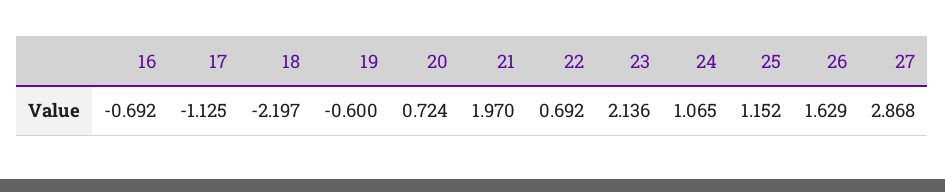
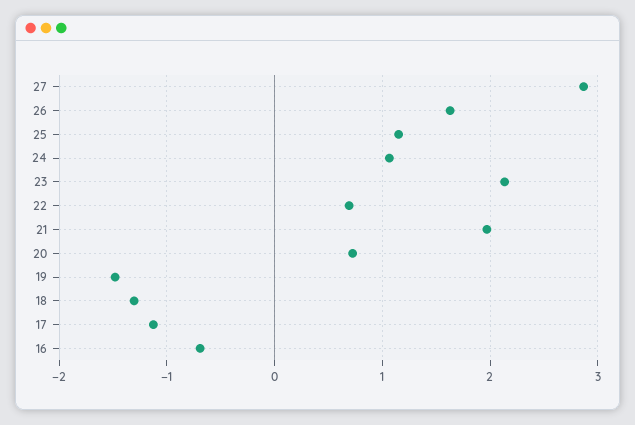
  {
    "16": -0.692,
    "17": -1.125,
-   "18": -2.197,
+   "18": -1.3,
-   "19": -0.6,
+   "19": -1.5,
    "20": 0.724,
    "21": 1.97,
    "22": 0.692,
    "23": 2.136,
    "24": 1.065,
    "25": 1.152,
    "26": 1.629,
    "27": 2.868
  }

